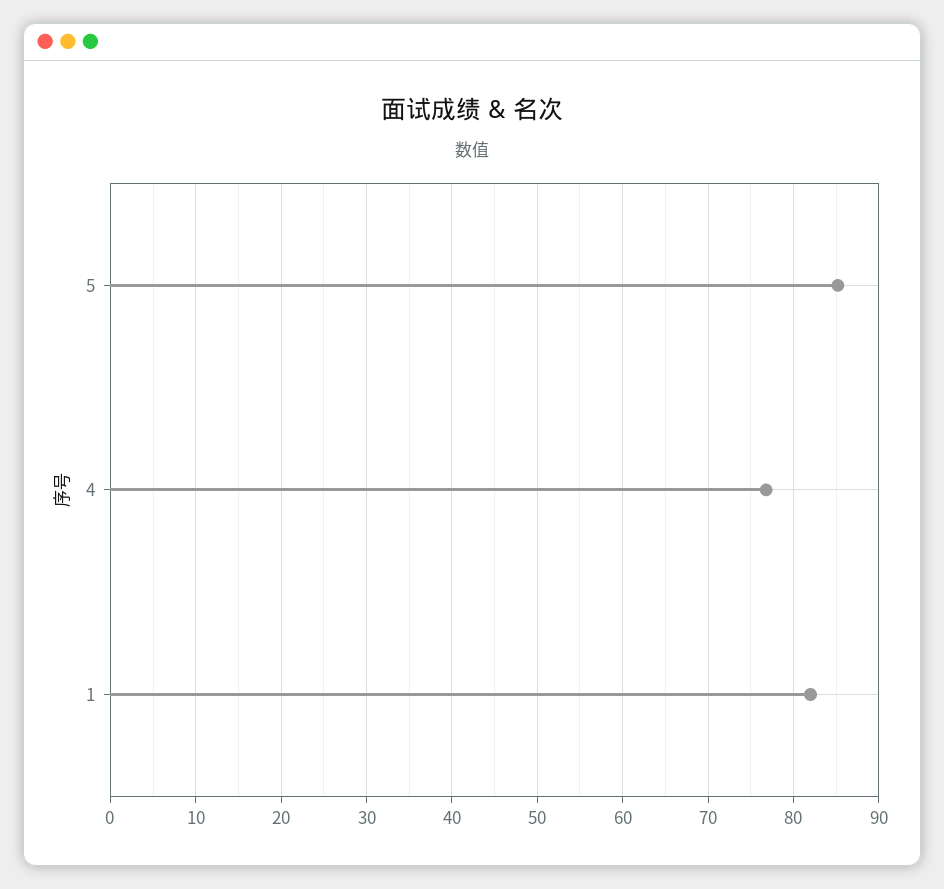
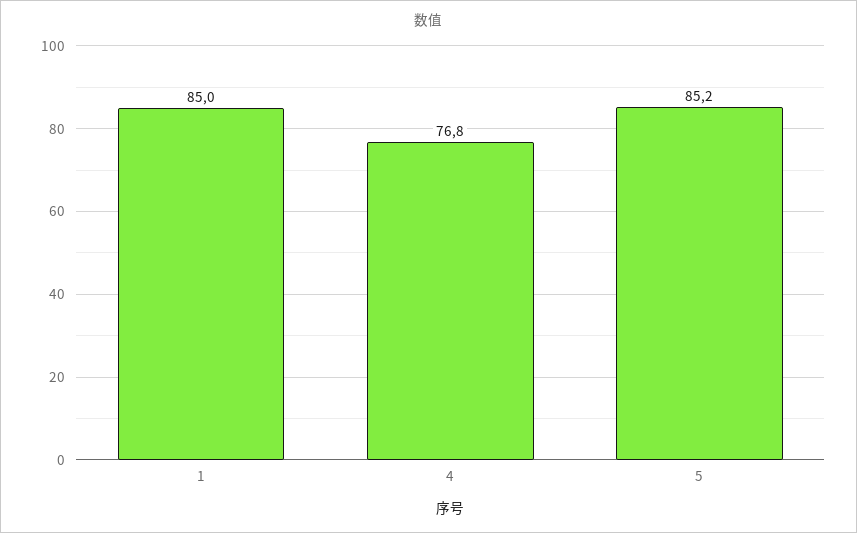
  {
    "5": 85.2,
    "4": 76.8,
-   "1": 82
+   "1": 85
  }

